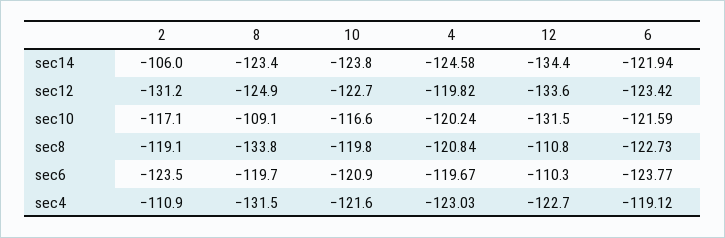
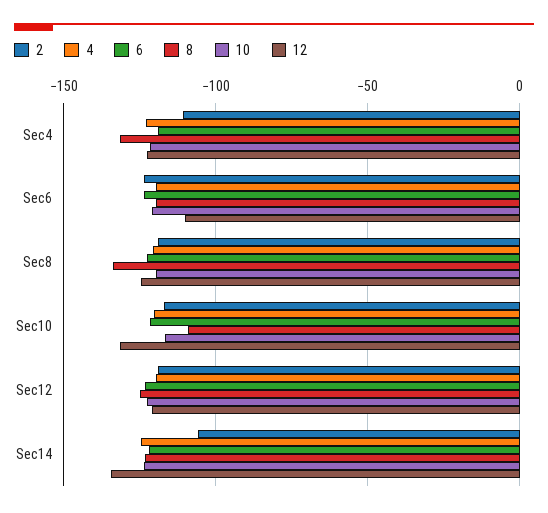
  {
    "2": {
      "sec14": -106,
-     "sec12": -131.2,
+     "sec12": -120,
      "sec10": -117.1,
      "sec8": -119.1,
      "sec6": -123.5,
      "sec4": -110.9
    },
    "8": {
      "sec14": -123.4,
      "sec12": -124.9,
      "sec10": -109.1,
      "sec8": -133.8,
      "sec6": -119.7,
      "sec4": -131.5
    },
    "10": {
      "sec14": -123.8,
      "sec12": -122.7,
      "sec10": -116.6,
      "sec8": -119.8,
      "sec6": -120.9,
      "sec4": -121.6
    },
    "4": {
      "sec14": -124.58,
      "sec12": -119.82,
      "sec10": -120.24,
      "sec8": -120.84,
      "sec6": -119.67,
      "sec4": -123.03
    },
    "12": {
      "sec14": -134.4,
-     "sec12": -133.6,
+     "sec12": -120,
      "sec10": -131.5,
-     "sec8": -110.8,
+     "sec8": -125,
      "sec6": -110.3,
      "sec4": -122.7
    },
    "6": {
      "sec14": -121.94,
      "sec12": -123.42,
      "sec10": -121.59,
      "sec8": -122.73,
      "sec6": -123.77,
      "sec4": -119.12
    }
  }

